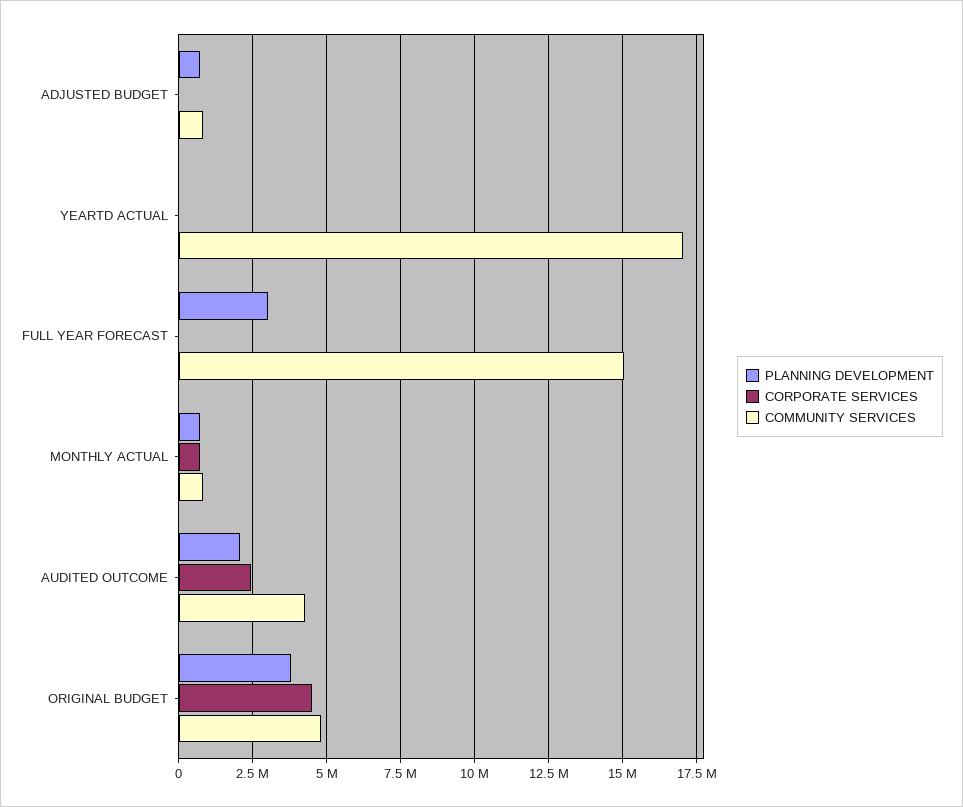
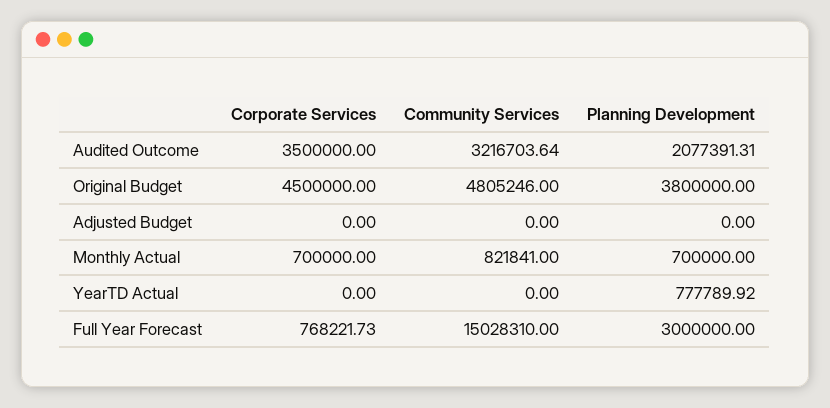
  {
    "PLANNING DEVELOPMENT": {
-     "ADJUSTED BUDGET": 750000,
+     "ADJUSTED BUDGET": 0,
-     "YEARTD ACTUAL": 0,
+     "YEARTD ACTUAL": 777789.92,
      "FULL YEAR FORECAST": 3000000,
      "MONTHLY ACTUAL": 700000,
      "AUDITED OUTCOME": 2077391.31,
      "ORIGINAL BUDGET": 3800000
    },
    "CORPORATE SERVICES": {
      "ADJUSTED BUDGET": 0,
      "YEARTD ACTUAL": 0,
-     "FULL YEAR FORECAST": 0,
+     "FULL YEAR FORECAST": 768221.73,
      "MONTHLY ACTUAL": 700000,
-     "AUDITED OUTCOME": 2500000,
+     "AUDITED OUTCOME": 3500000,
      "ORIGINAL BUDGET": 4500000
    },
    "COMMUNITY SERVICES": {
-     "ADJUSTED BUDGET": 750000,
+     "ADJUSTED BUDGET": 0,
-     "YEARTD ACTUAL": 17000000,
+     "YEARTD ACTUAL": 0,
      "FULL YEAR FORECAST": 15028310,
      "MONTHLY ACTUAL": 821841,
-     "AUDITED OUTCOME": 4250000,
+     "AUDITED OUTCOME": 3216703.64,
      "ORIGINAL BUDGET": 4805246
    }
  }

